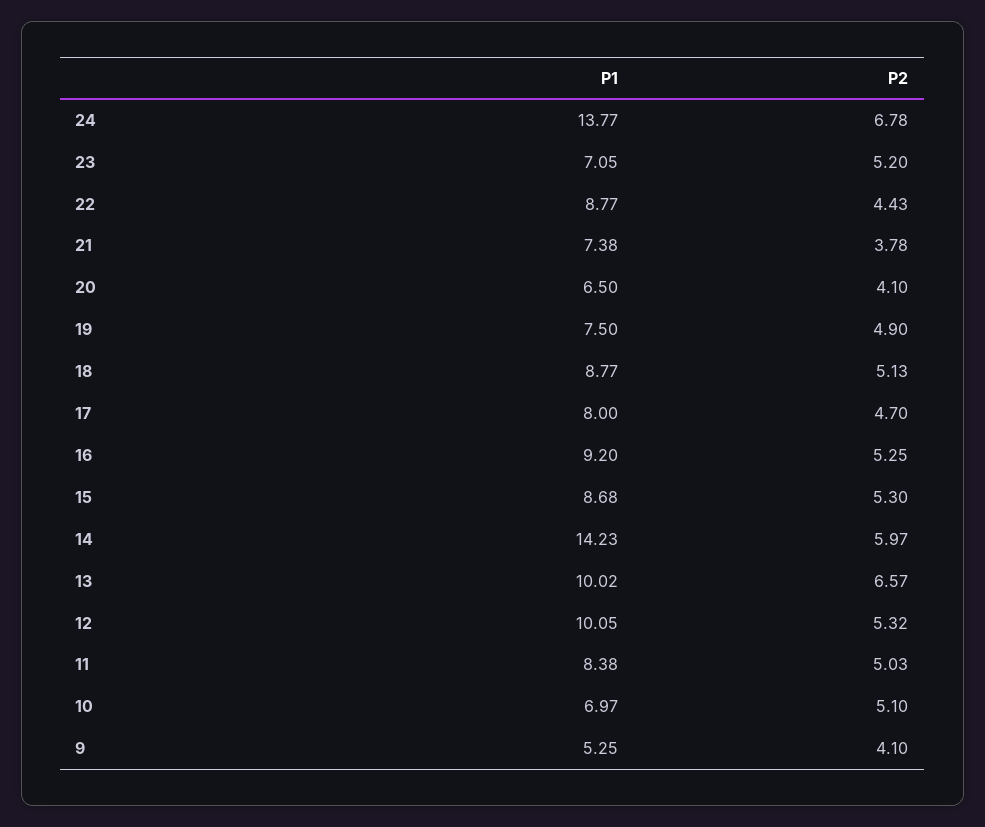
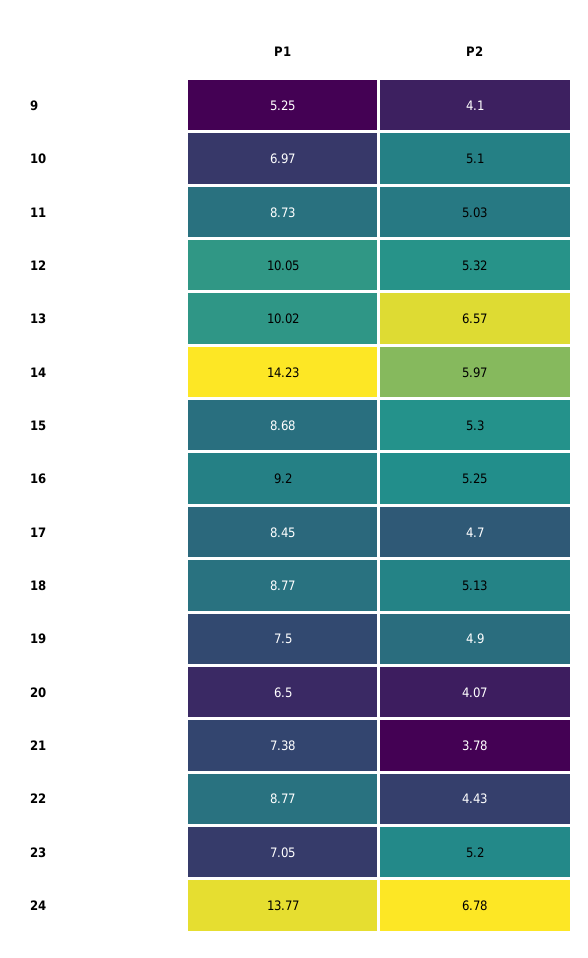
  {
    "P1": {
      "24": 13.77,
      "23": 7.05,
      "22": 8.77,
      "21": 7.38,
      "20": 6.5,
      "19": 7.5,
      "18": 8.77,
-     "17": 8,
+     "17": 8.45,
      "16": 9.2,
      "15": 8.68,
      "14": 14.23,
      "13": 10.02,
      "12": 10.05,
-     "11": 8.38,
+     "11": 8.73,
      "10": 6.97,
      "9": 5.25
    },
    "P2": {
      "24": 6.78,
      "23": 5.2,
      "22": 4.43,
      "21": 3.78,
-     "20": 4.1,
+     "20": 4.07,
      "19": 4.9,
      "18": 5.13,
      "17": 4.7,
      "16": 5.25,
      "15": 5.3,
      "14": 5.97,
      "13": 6.57,
      "12": 5.32,
      "11": 5.03,
      "10": 5.1,
      "9": 4.1
    }
  }

